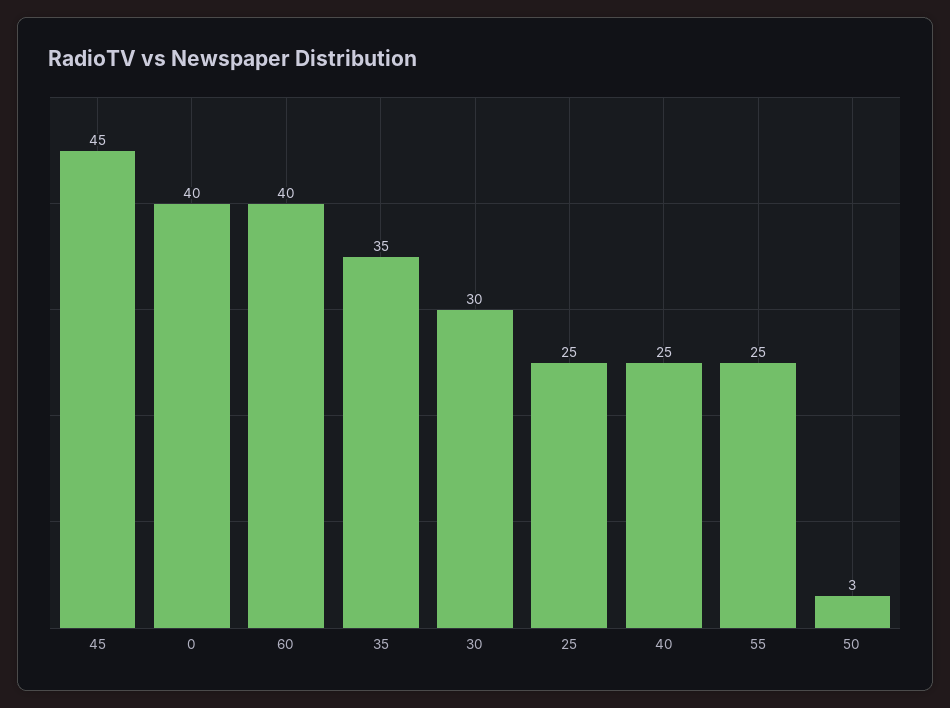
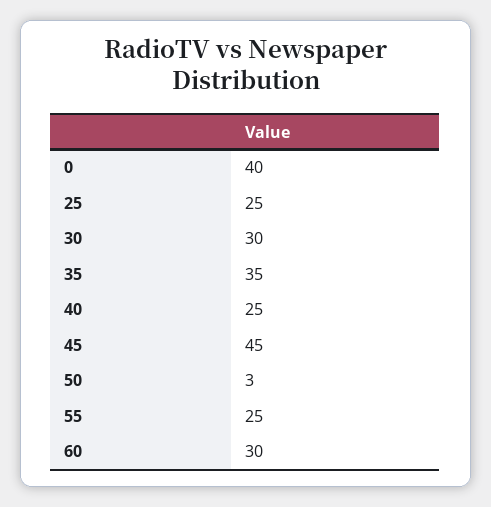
  {
    "45": 45,
    "0": 40,
-   "60": 40,
+   "60": 30,
    "35": 35,
    "30": 30,
    "25": 25,
    "40": 25,
    "55": 25,
    "50": 3
  }

